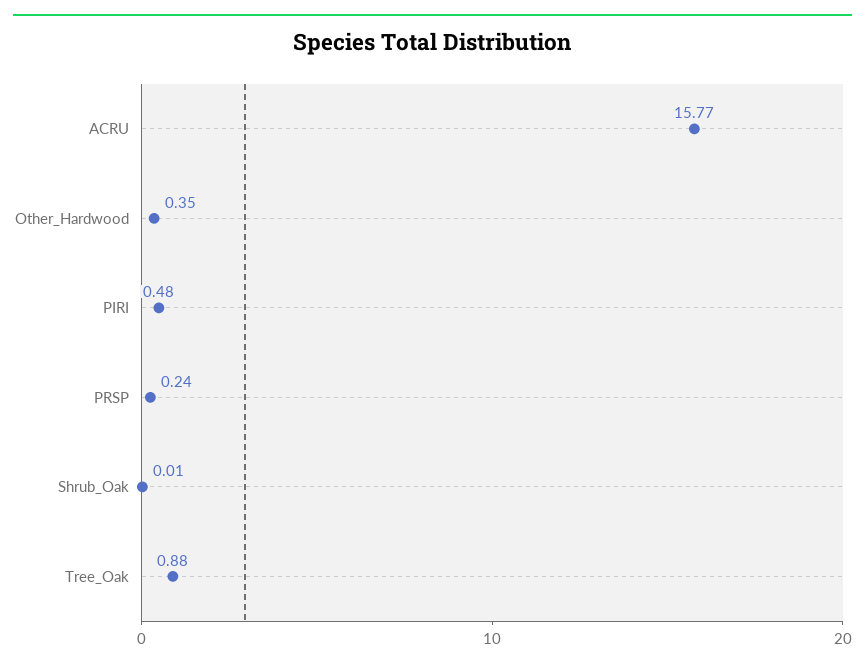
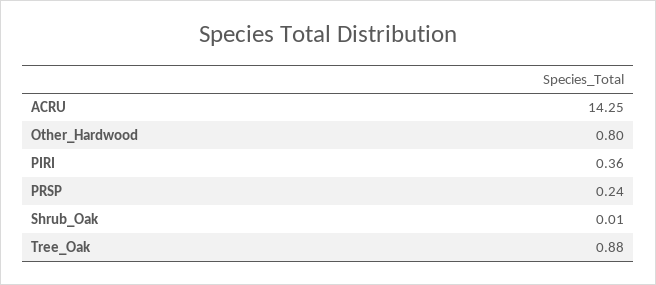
  {
-   "ACRU": 15.77,
+   "ACRU": 14.25,
-   "Other_Hardwood": 0.35,
+   "Other_Hardwood": 0.8,
-   "PIRI": 0.48,
+   "PIRI": 0.36,
    "PRSP": 0.24,
    "Shrub_Oak": 0.01,
    "Tree_Oak": 0.88
  }

